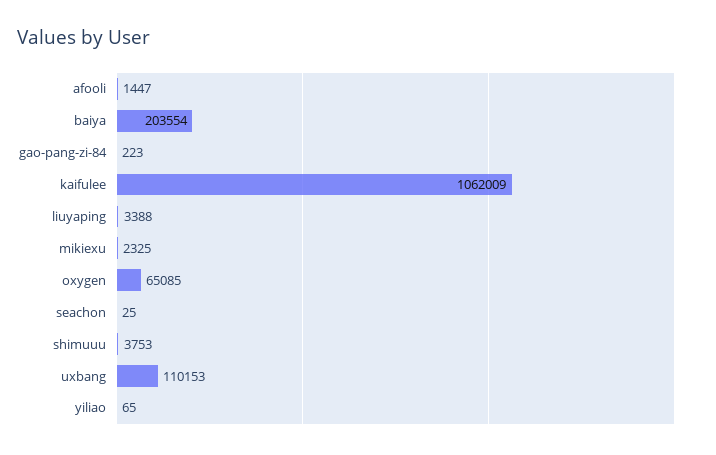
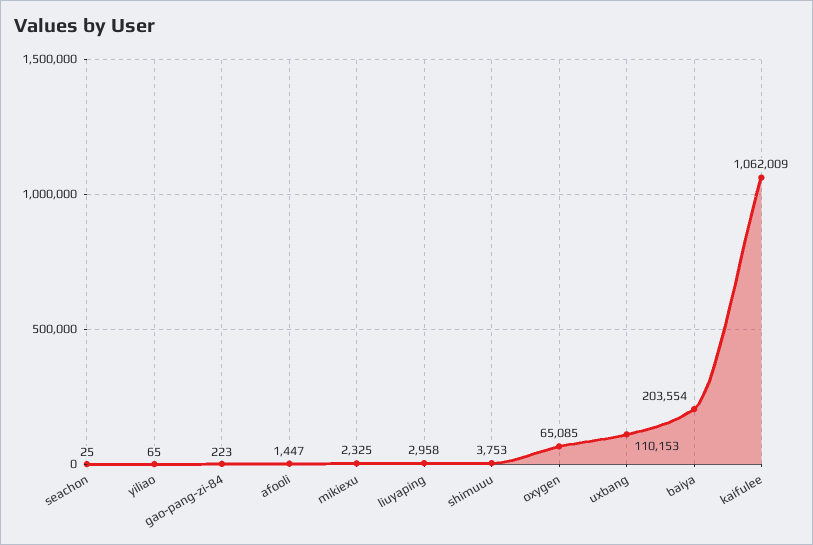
  {
    "afooli": 1447,
    "baiya": 203554,
    "gao-pang-zi-84": 223,
    "kaifulee": 1062009,
-   "liuyaping": 3388,
+   "liuyaping": 2958,
    "mikiexu": 2325,
    "oxygen": 65085,
    "seachon": 25,
    "shimuuu": 3753,
    "uxbang": 110153,
    "yiliao": 65
  }

